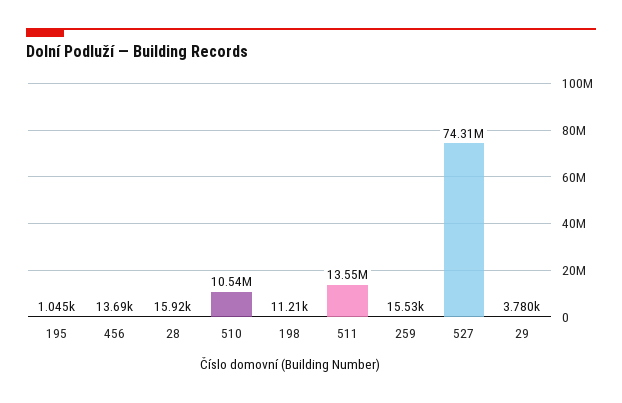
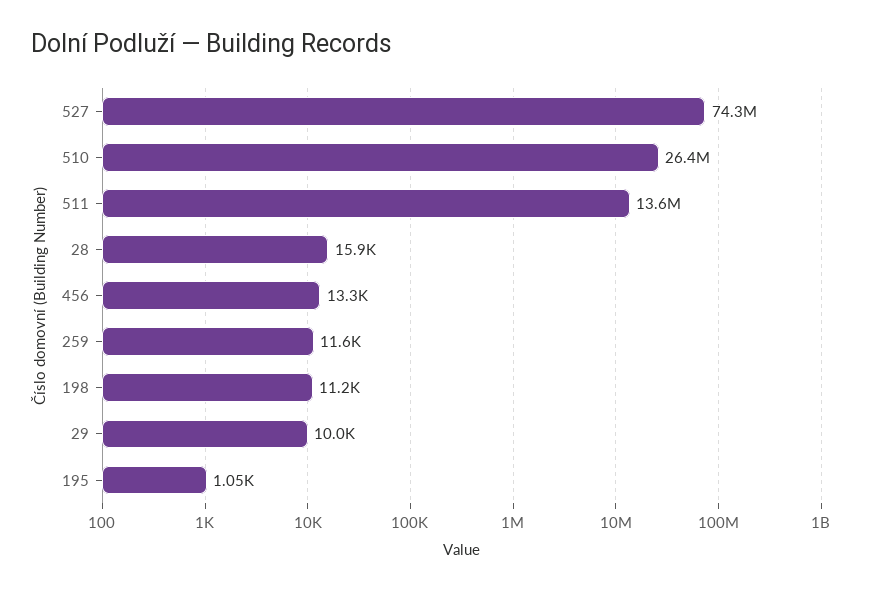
  {
    "195": 1045,
-   "456": 13690,
+   "456": 13300,
    "28": 15920,
-   "510": 10540000,
+   "510": 26400000,
    "198": 11210,
    "511": 13550000,
-   "259": 15530,
+   "259": 11600,
    "527": 74310000,
-   "29": 3780
+   "29": 10000
  }

